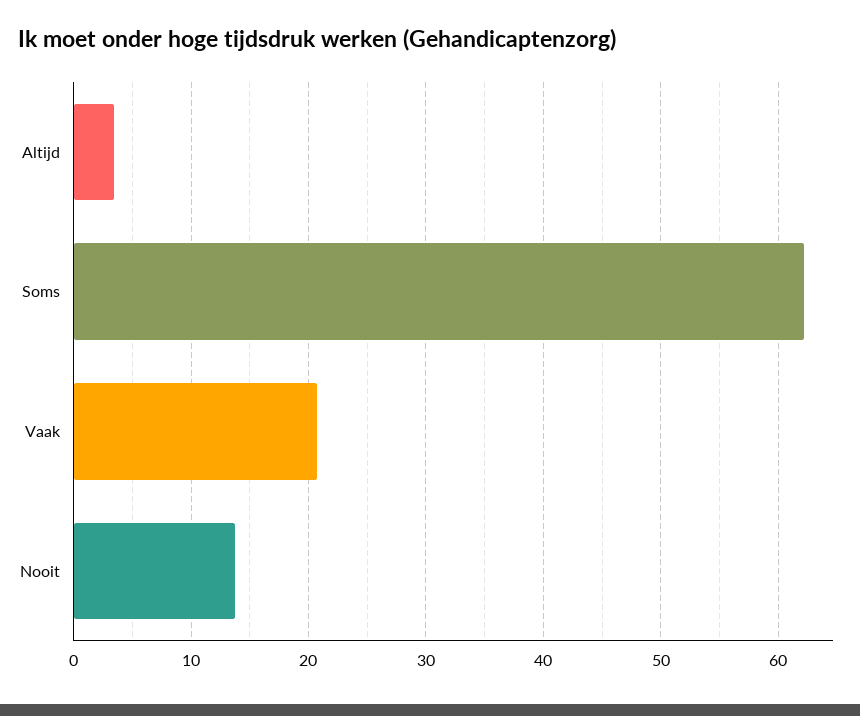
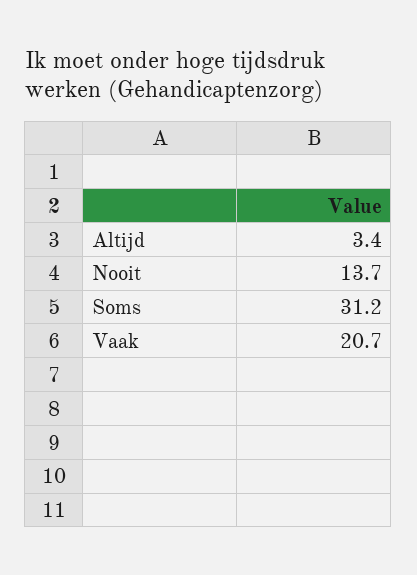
  {
    "Altijd": 3.4,
-   "Soms": 62,
+   "Soms": 31.2,
    "Vaak": 20.7,
    "Nooit": 13.7
  }

